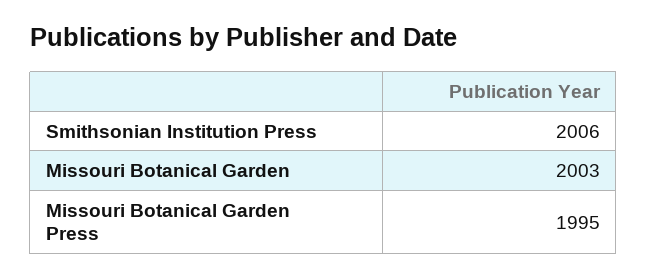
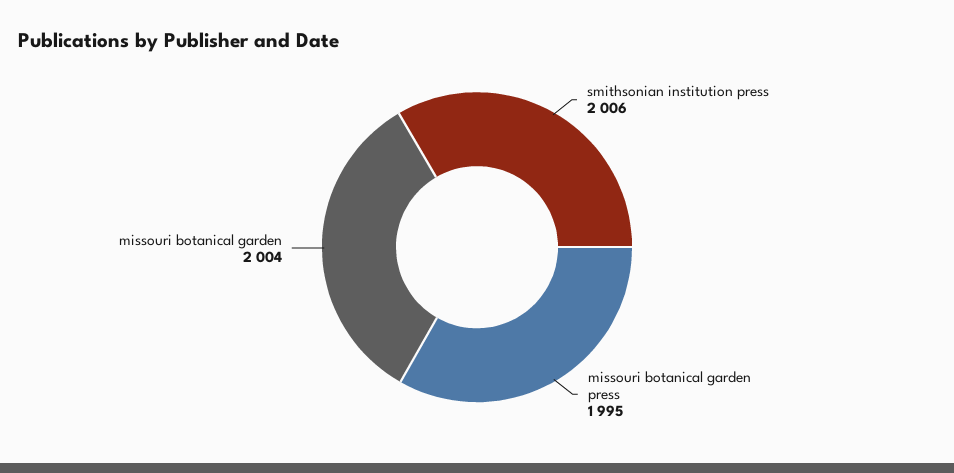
  {
    "Smithsonian Institution Press": 2006,
-   "Missouri Botanical Garden": 2003,
+   "Missouri Botanical Garden": 2004,
    "Missouri Botanical Garden Press": 1995
  }

